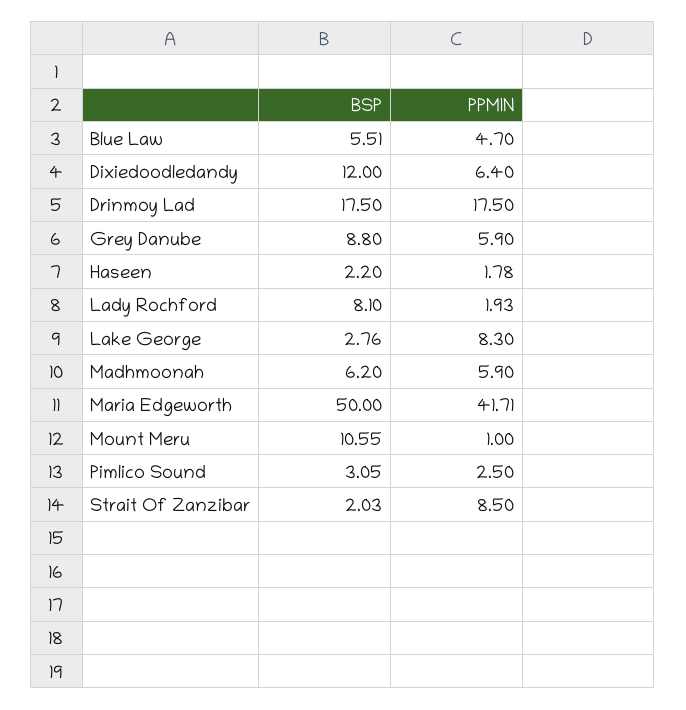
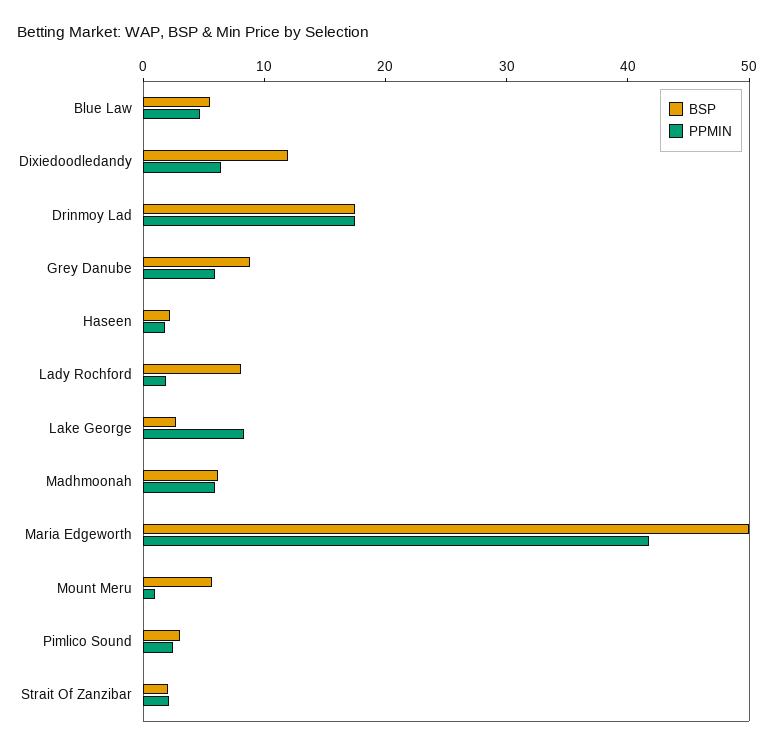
  {
    "BSP": {
      "Blue Law": 5.51,
      "Dixiedoodledandy": 12,
      "Drinmoy Lad": 17.5,
      "Grey Danube": 8.8,
      "Haseen": 2.2,
      "Lady Rochford": 8.1,
      "Lake George": 2.76,
      "Madhmoonah": 6.2,
      "Maria Edgeworth": 50,
-     "Mount Meru": 10.55,
+     "Mount Meru": 6,
      "Pimlico Sound": 3.05,
      "Strait Of Zanzibar": 2.03
    },
    "PPMIN": {
      "Blue Law": 4.7,
      "Dixiedoodledandy": 6.4,
      "Drinmoy Lad": 17.5,
      "Grey Danube": 5.9,
      "Haseen": 1.78,
      "Lady Rochford": 1.93,
      "Lake George": 8.3,
      "Madhmoonah": 5.9,
      "Maria Edgeworth": 41.71,
      "Mount Meru": 1,
      "Pimlico Sound": 2.5,
-     "Strait Of Zanzibar": 8.5
+     "Strait Of Zanzibar": 2
    }
  }

